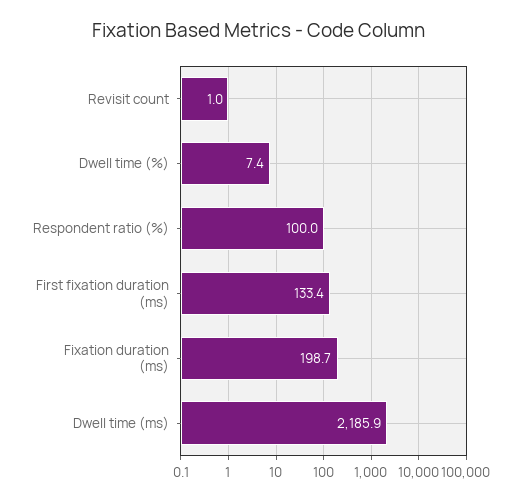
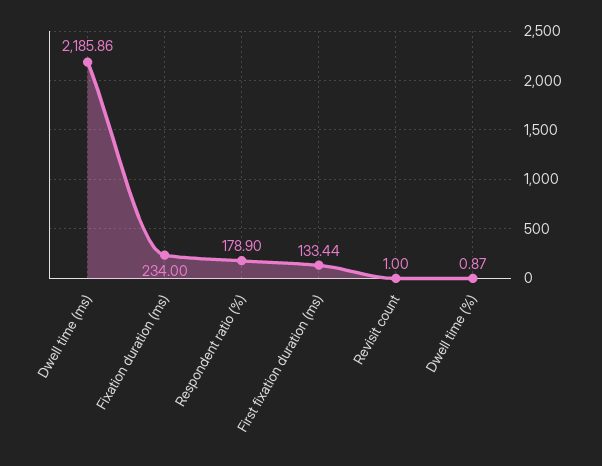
  {
    "Revisit count": 1,
-   "Dwell time (%)": 7.4,
+   "Dwell time (%)": 0.87,
-   "Respondent ratio (%)": 100,
+   "Respondent ratio (%)": 178.9,
    "First fixation duration (ms)": 133.44,
-   "Fixation duration (ms)": 198.7,
+   "Fixation duration (ms)": 234,
    "Dwell time (ms)": 2185.86
  }

